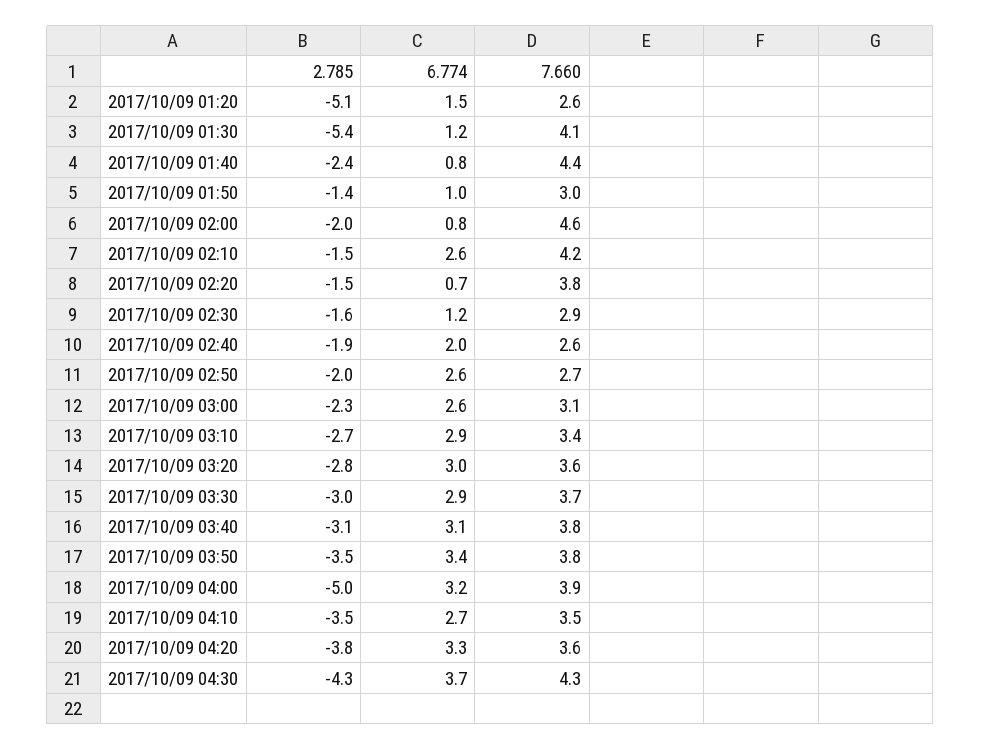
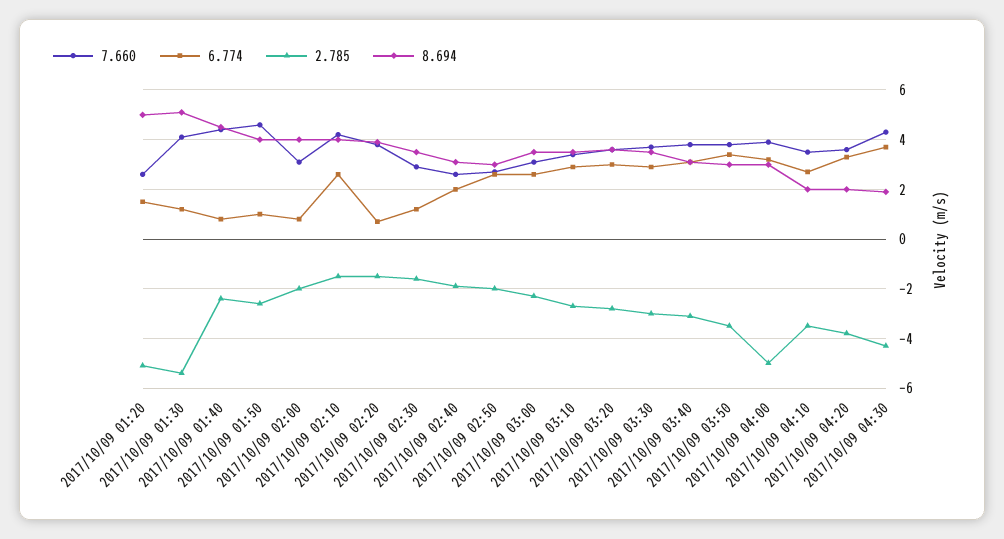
  {
    "2.785": {
      "2017/10/09 01:20": -5.1,
      "2017/10/09 01:30": -5.4,
      "2017/10/09 01:40": -2.4,
-     "2017/10/09 01:50": -1.4,
+     "2017/10/09 01:50": -2.5,
      "2017/10/09 02:00": -2,
      "2017/10/09 02:10": -1.5,
      "2017/10/09 02:20": -1.5,
      "2017/10/09 02:30": -1.6,
      "2017/10/09 02:40": -1.9,
      "2017/10/09 02:50": -2,
      "2017/10/09 03:00": -2.3,
      "2017/10/09 03:10": -2.7,
      "2017/10/09 03:20": -2.8,
      "2017/10/09 03:30": -3,
      "2017/10/09 03:40": -3.1,
      "2017/10/09 03:50": -3.5,
      "2017/10/09 04:00": -5,
      "2017/10/09 04:10": -3.5,
      "2017/10/09 04:20": -3.8,
      "2017/10/09 04:30": -4.3
    },
    "6.774": {
      "2017/10/09 01:20": 1.5,
      "2017/10/09 01:30": 1.2,
      "2017/10/09 01:40": 0.8,
      "2017/10/09 01:50": 1,
      "2017/10/09 02:00": 0.8,
      "2017/10/09 02:10": 2.6,
      "2017/10/09 02:20": 0.7,
      "2017/10/09 02:30": 1.2,
      "2017/10/09 02:40": 2,
      "2017/10/09 02:50": 2.6,
      "2017/10/09 03:00": 2.6,
      "2017/10/09 03:10": 2.9,
      "2017/10/09 03:20": 3,
      "2017/10/09 03:30": 2.9,
      "2017/10/09 03:40": 3.1,
      "2017/10/09 03:50": 3.4,
      "2017/10/09 04:00": 3.2,
      "2017/10/09 04:10": 2.7,
      "2017/10/09 04:20": 3.3,
      "2017/10/09 04:30": 3.7
    },
    "7.660": {
      "2017/10/09 01:20": 2.6,
      "2017/10/09 01:30": 4.1,
      "2017/10/09 01:40": 4.4,
-     "2017/10/09 01:50": 3,
+     "2017/10/09 01:50": 4.5,
-     "2017/10/09 02:00": 4.6,
+     "2017/10/09 02:00": 3,
      "2017/10/09 02:10": 4.2,
      "2017/10/09 02:20": 3.8,
      "2017/10/09 02:30": 2.9,
      "2017/10/09 02:40": 2.6,
      "2017/10/09 02:50": 2.7,
      "2017/10/09 03:00": 3.1,
      "2017/10/09 03:10": 3.4,
      "2017/10/09 03:20": 3.6,
      "2017/10/09 03:30": 3.7,
      "2017/10/09 03:40": 3.8,
      "2017/10/09 03:50": 3.8,
      "2017/10/09 04:00": 3.9,
      "2017/10/09 04:10": 3.5,
      "2017/10/09 04:20": 3.6,
      "2017/10/09 04:30": 4.3
-   }
+   },
+   "8.694": {
+     "2017/10/09 01:20": 5,
+     "2017/10/09 01:30": 5,
+     "2017/10/09 01:40": 4.5,
+     "2017/10/09 01:50": 4,
+     "2017/10/09 02:00": 4,
+     "2017/10/09 02:10": 4,
+     "2017/10/09 02:20": 4,
+     "2017/10/09 02:30": 3.5,
+     "2017/10/09 02:40": 3,
+     "2017/10/09 02:50": 3,
+     "2017/10/09 03:00": 3.5,
+     "2017/10/09 03:10": 3.5,
+     "2017/10/09 03:20": 3.5,
+     "2017/10/09 03:30": 3.5,
+     "2017/10/09 03:40": 3,
+     "2017/10/09 03:50": 3,
+     "2017/10/09 04:00": 3,
+     "2017/10/09 04:10": 2,
+     "2017/10/09 04:20": 2,
+     "2017/10/09 04:30": 2
+   }
  }

